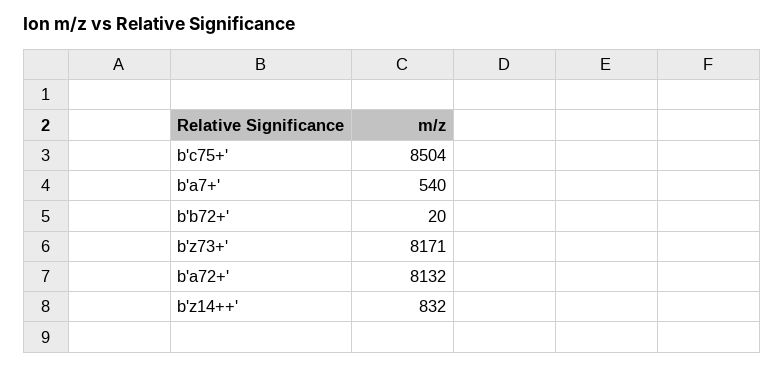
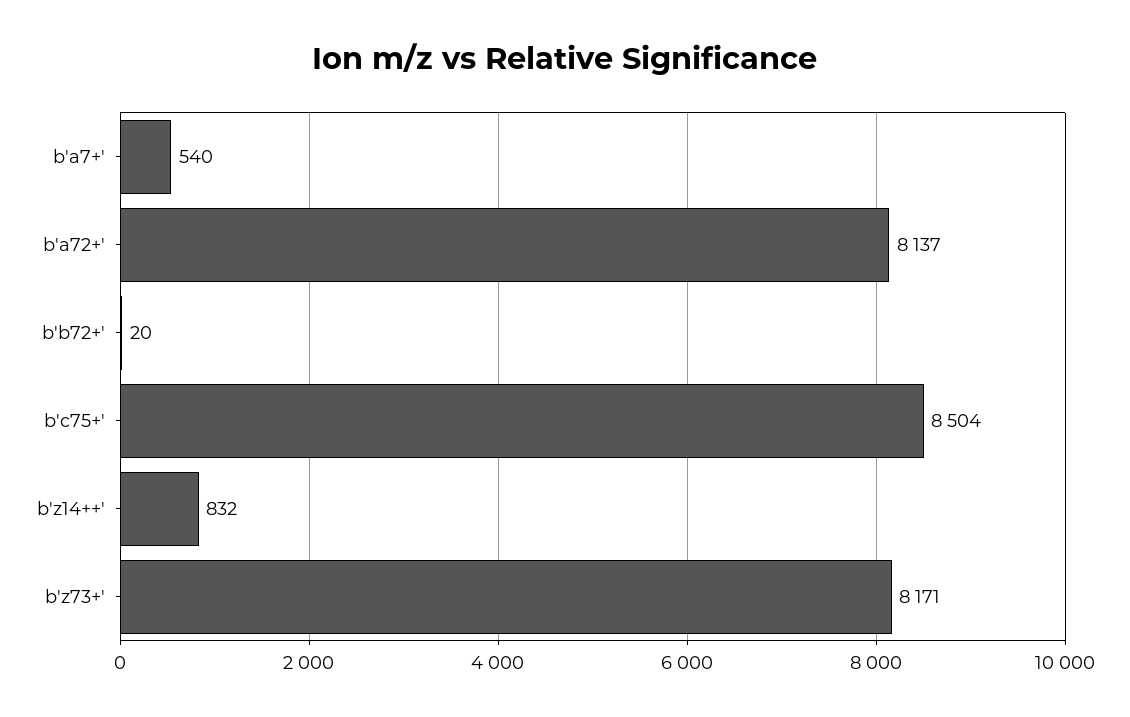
  {
    "b'c75+'": 8504,
    "b'a7+'": 540,
    "b'b72+'": 20,
    "b'z73+'": 8171,
-   "b'a72+'": 8132,
+   "b'a72+'": 8137,
    "b'z14++'": 832
  }

